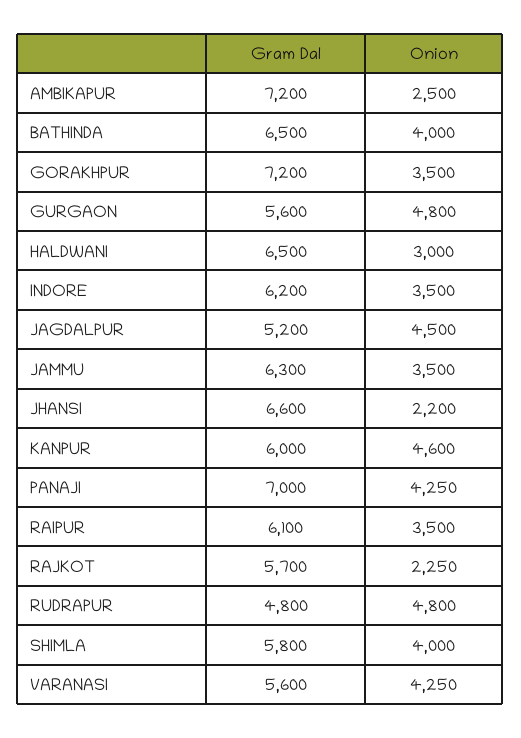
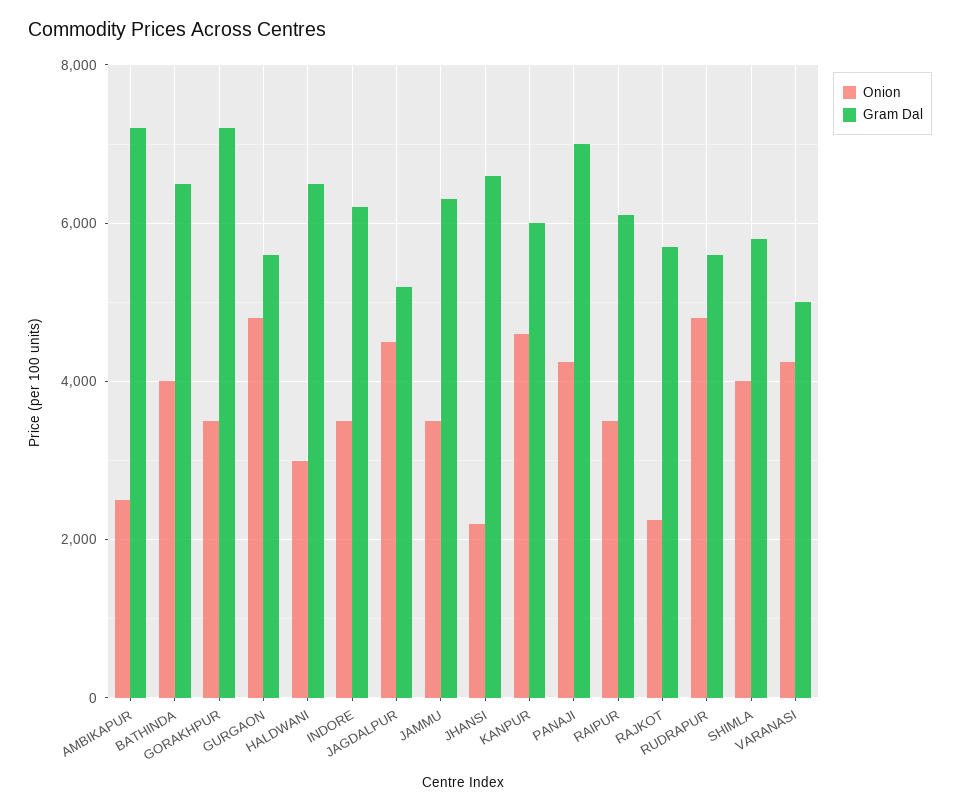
  {
    "Gram Dal": {
      "AMBIKAPUR": 7200,
      "BATHINDA": 6500,
      "GORAKHPUR": 7200,
      "GURGAON": 5600,
      "HALDWANI": 6500,
      "INDORE": 6200,
      "JAGDALPUR": 5200,
      "JAMMU": 6300,
      "JHANSI": 6600,
      "KANPUR": 6000,
      "PANAJI": 7000,
      "RAIPUR": 6100,
      "RAJKOT": 5700,
-     "RUDRAPUR": 4800,
+     "RUDRAPUR": 5600,
      "SHIMLA": 5800,
-     "VARANASI": 5600
+     "VARANASI": 5000
    },
    "Onion": {
      "AMBIKAPUR": 2500,
      "BATHINDA": 4000,
      "GORAKHPUR": 3500,
      "GURGAON": 4800,
      "HALDWANI": 3000,
      "INDORE": 3500,
      "JAGDALPUR": 4500,
      "JAMMU": 3500,
      "JHANSI": 2200,
      "KANPUR": 4600,
      "PANAJI": 4250,
      "RAIPUR": 3500,
      "RAJKOT": 2250,
      "RUDRAPUR": 4800,
      "SHIMLA": 4000,
      "VARANASI": 4250
    }
  }

